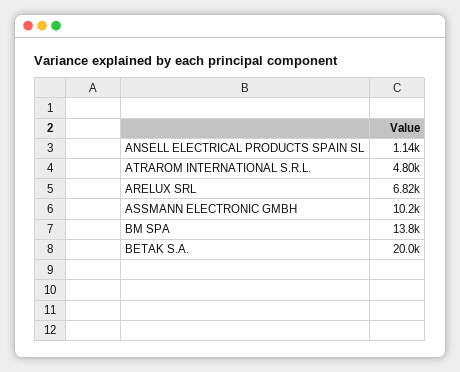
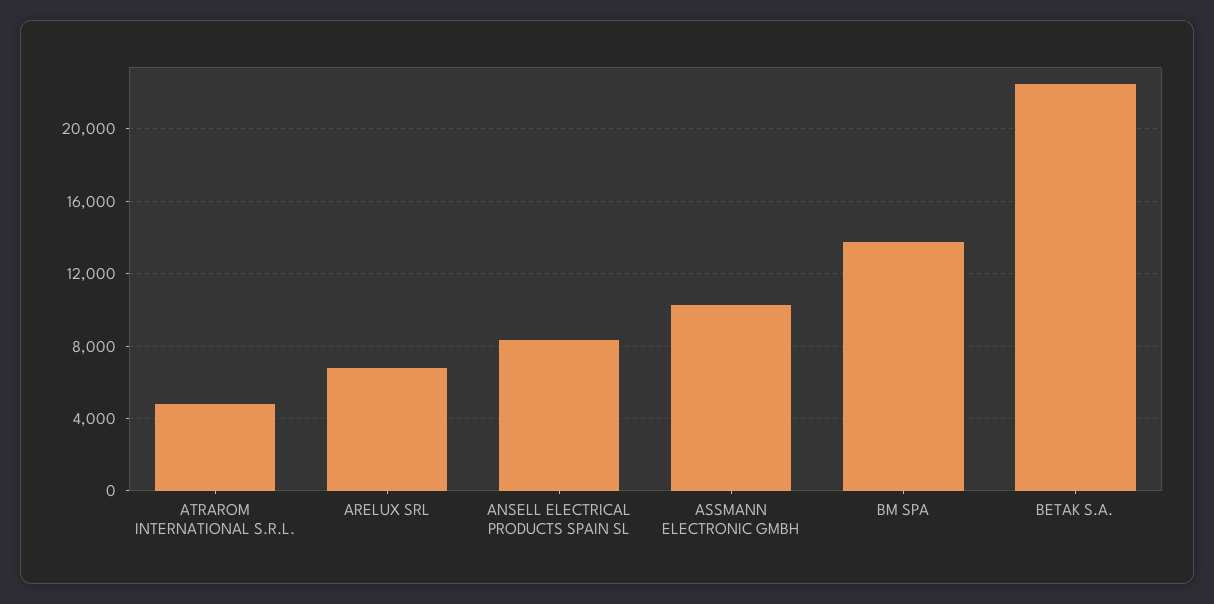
  {
-   "ANSELL ELECTRICAL PRODUCTS SPAIN SL": 1140,
+   "ANSELL ELECTRICAL PRODUCTS SPAIN SL": 8500,
    "ATRAROM INTERNATIONAL S.R.L.": 4800,
    "ARELUX SRL": 6820,
    "ASSMANN ELECTRONIC GMBH": 10200,
    "BM SPA": 13800,
-   "BETAK S.A.": 20000
+   "BETAK S.A.": 22500
  }

